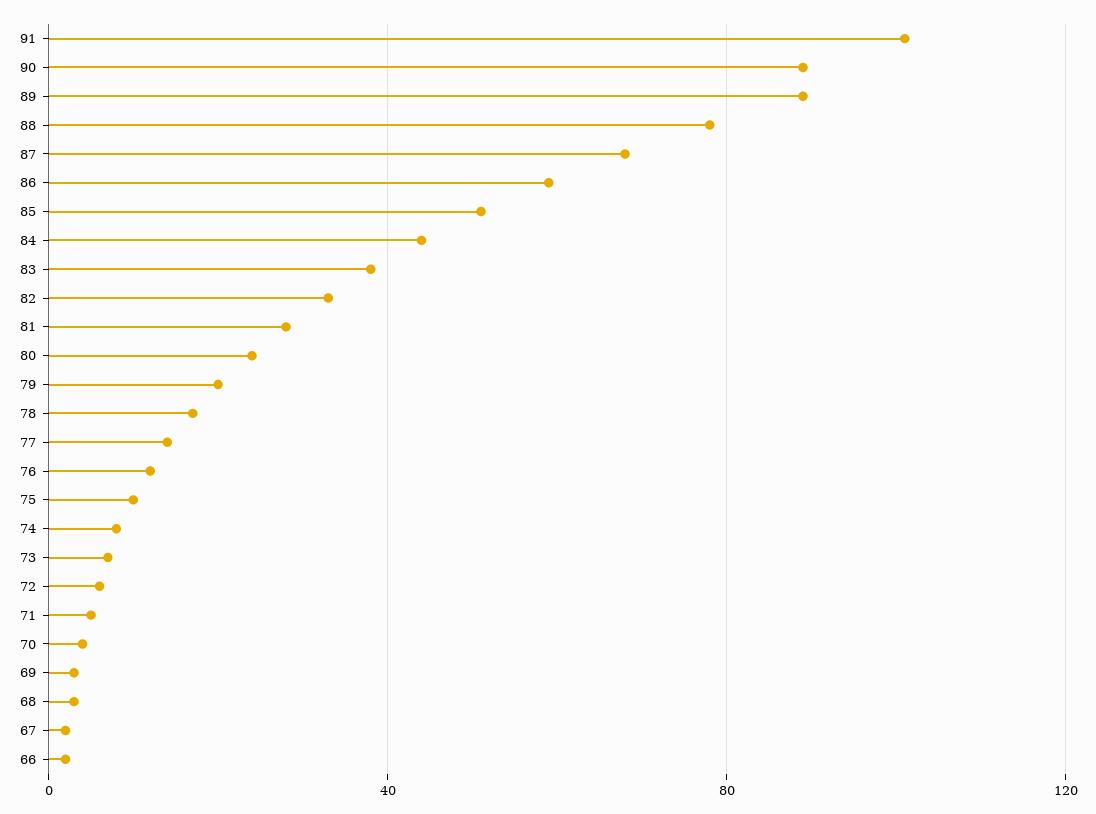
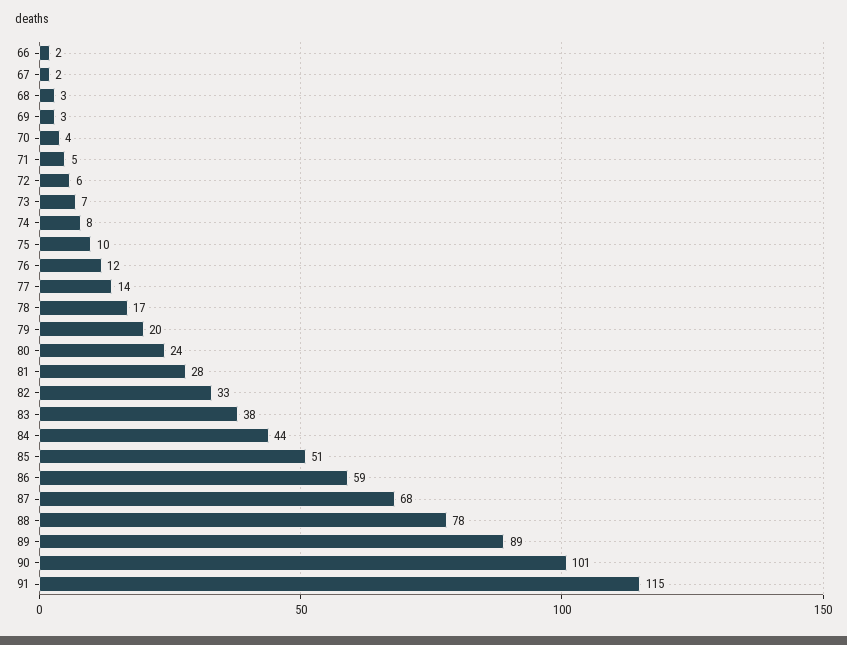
  {
-   "91": 100,
+   "91": 115,
-   "90": 90,
+   "90": 101,
    "89": 89,
    "88": 78,
    "87": 68,
    "86": 59,
    "85": 51,
    "84": 44,
    "83": 38,
    "82": 33,
    "81": 28,
    "80": 24,
    "79": 20,
    "78": 17,
    "77": 14,
    "76": 12,
    "75": 10,
    "74": 8,
    "73": 7,
    "72": 6,
    "71": 5,
    "70": 4,
    "69": 3,
    "68": 3,
    "67": 2,
    "66": 2
  }

